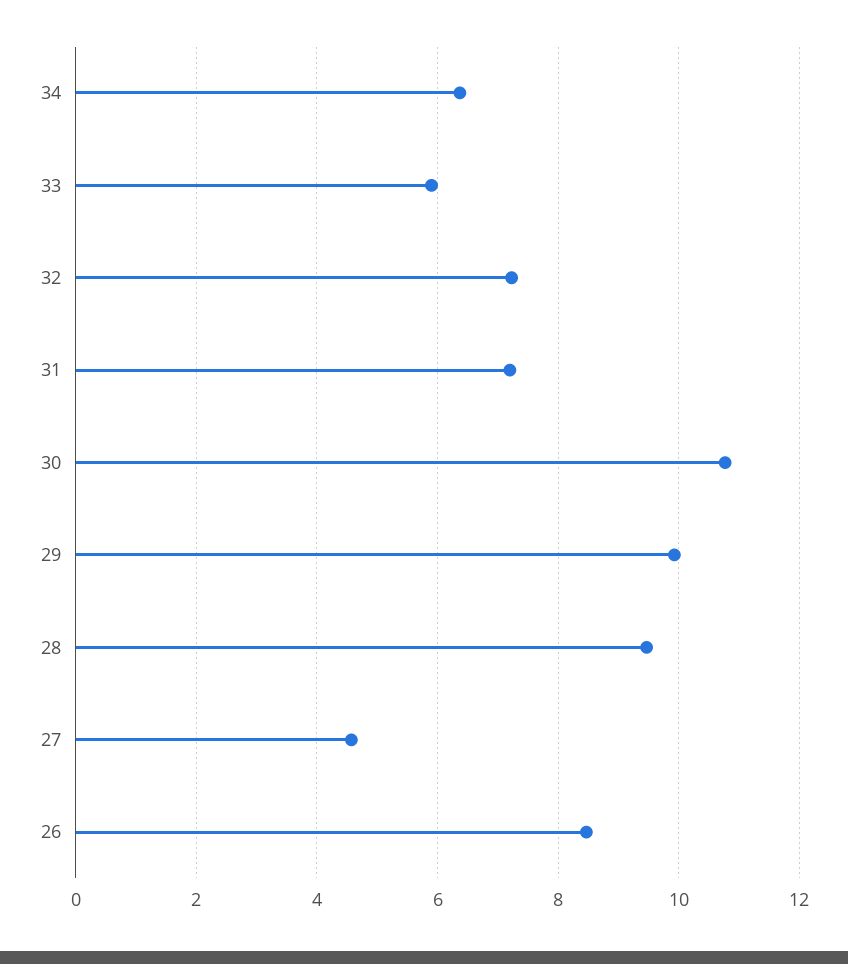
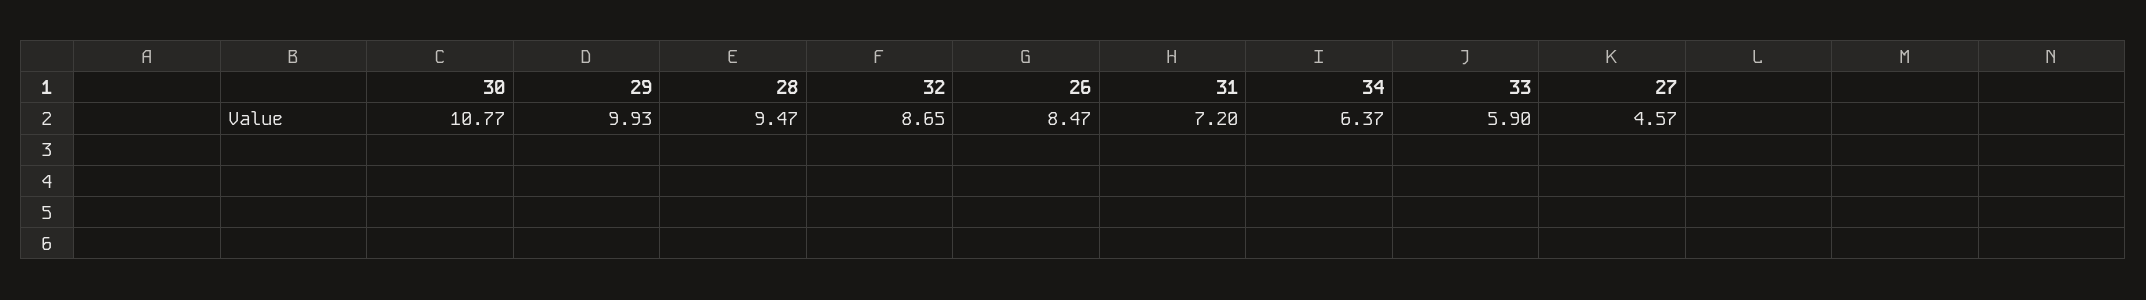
  {
    "34": 6.37,
    "33": 5.9,
-   "32": 7.2,
+   "32": 8.65,
    "31": 7.2,
    "30": 10.77,
    "29": 9.93,
    "28": 9.47,
    "27": 4.57,
    "26": 8.47
  }

